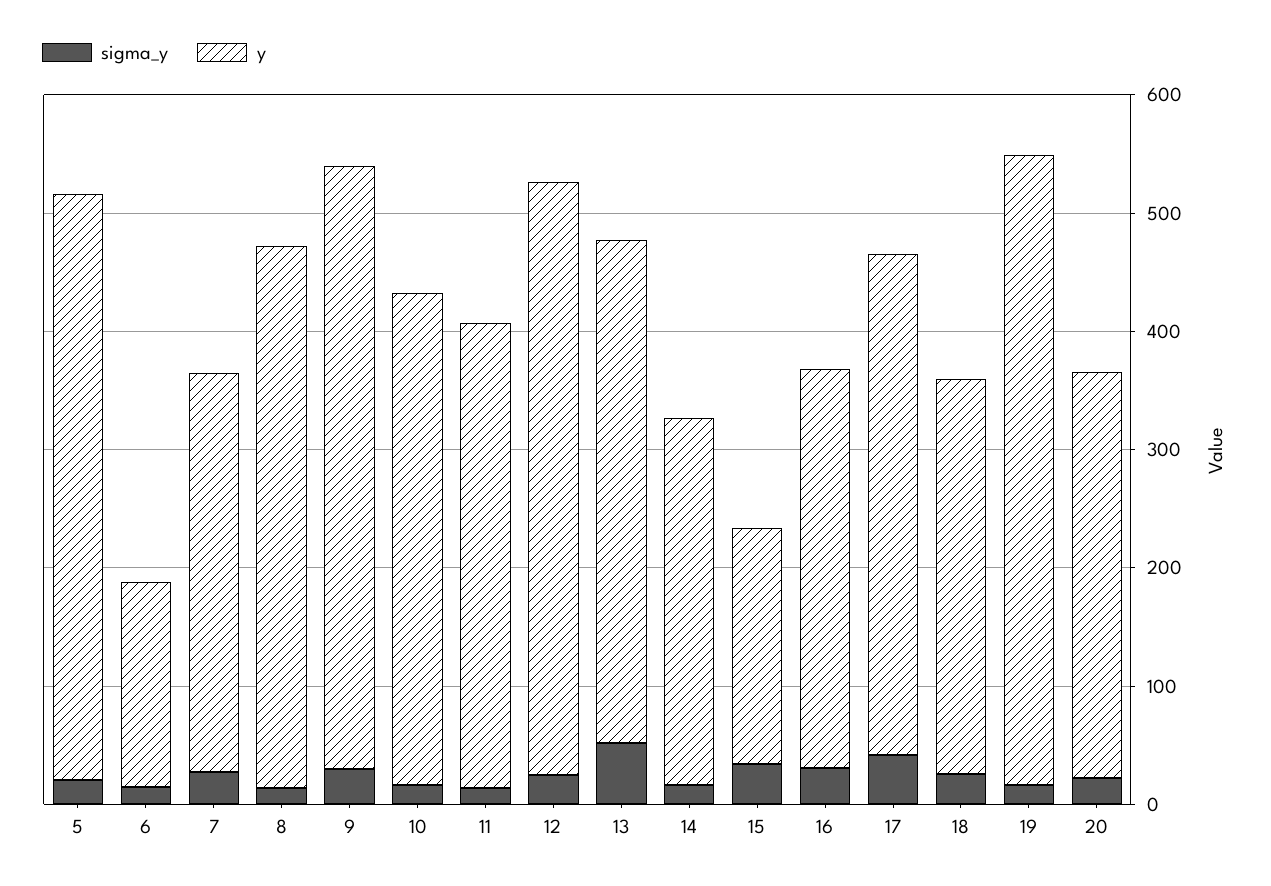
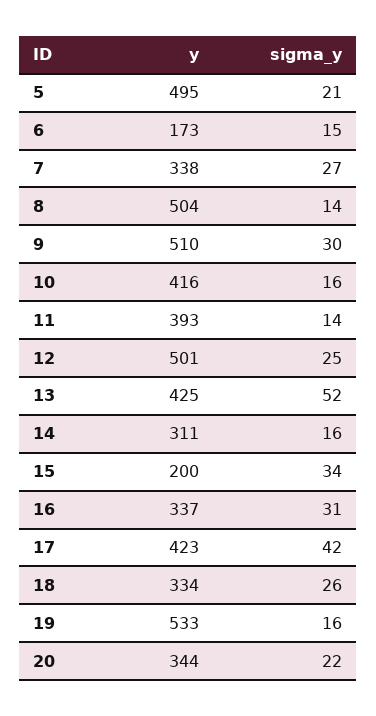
  {
    "sigma_y": {
      "5": 21,
      "6": 15,
      "7": 27,
      "8": 14,
      "9": 30,
      "10": 16,
      "11": 14,
      "12": 25,
      "13": 52,
      "14": 16,
      "15": 34,
      "16": 31,
      "17": 42,
      "18": 26,
      "19": 16,
      "20": 22
    },
    "y": {
      "5": 495,
      "6": 173,
      "7": 338,
-     "8": 460,
+     "8": 504,
      "9": 510,
      "10": 416,
      "11": 393,
      "12": 501,
      "13": 425,
      "14": 311,
      "15": 200,
      "16": 337,
      "17": 423,
      "18": 334,
      "19": 533,
      "20": 344
    }
  }

